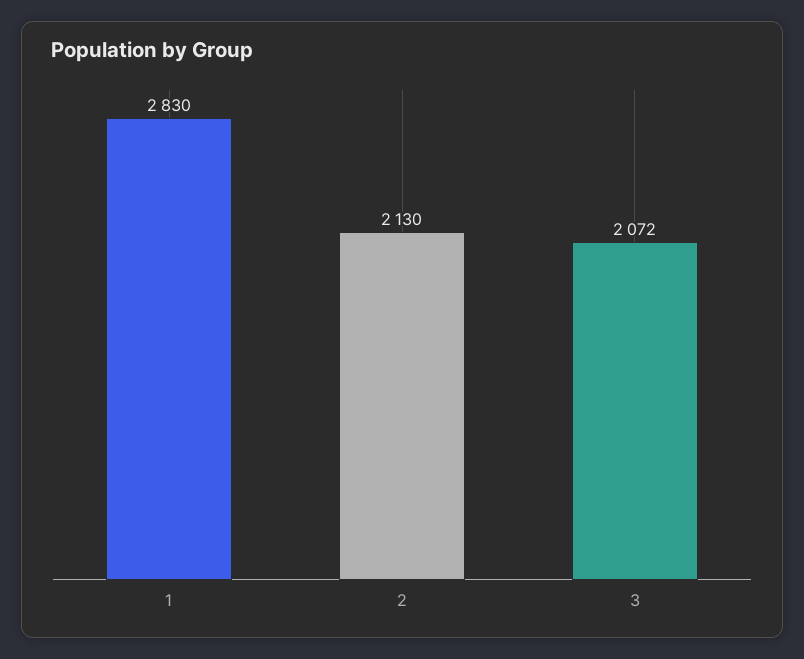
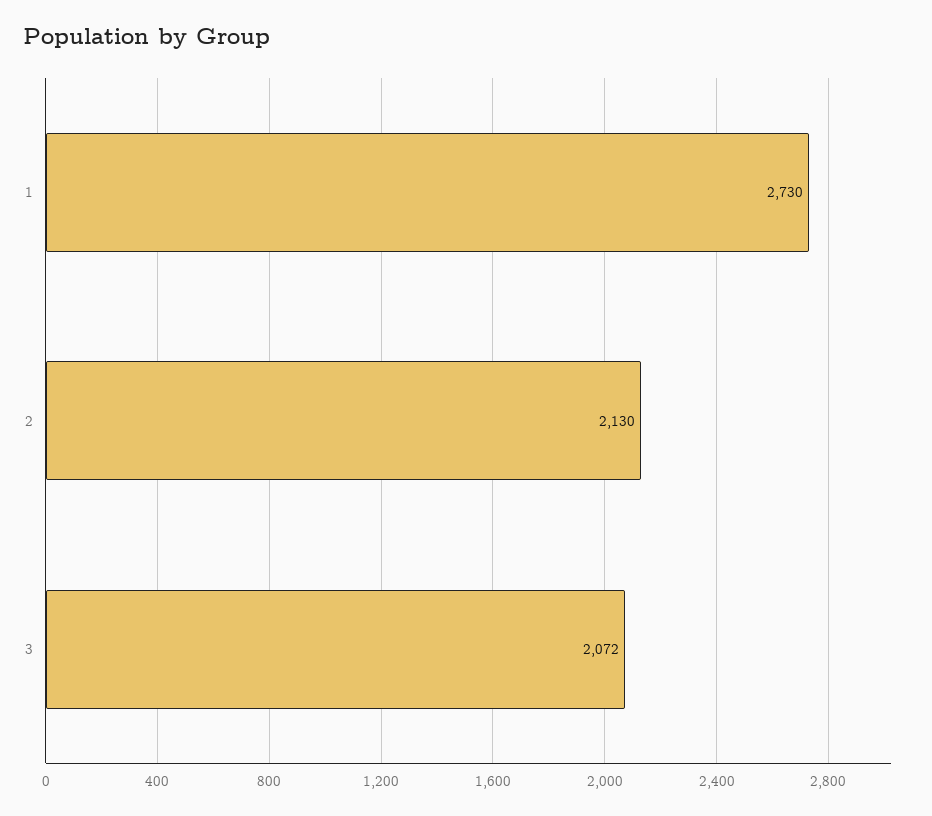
  {
-   "1": 2830,
+   "1": 2730,
    "2": 2130,
    "3": 2072
  }

